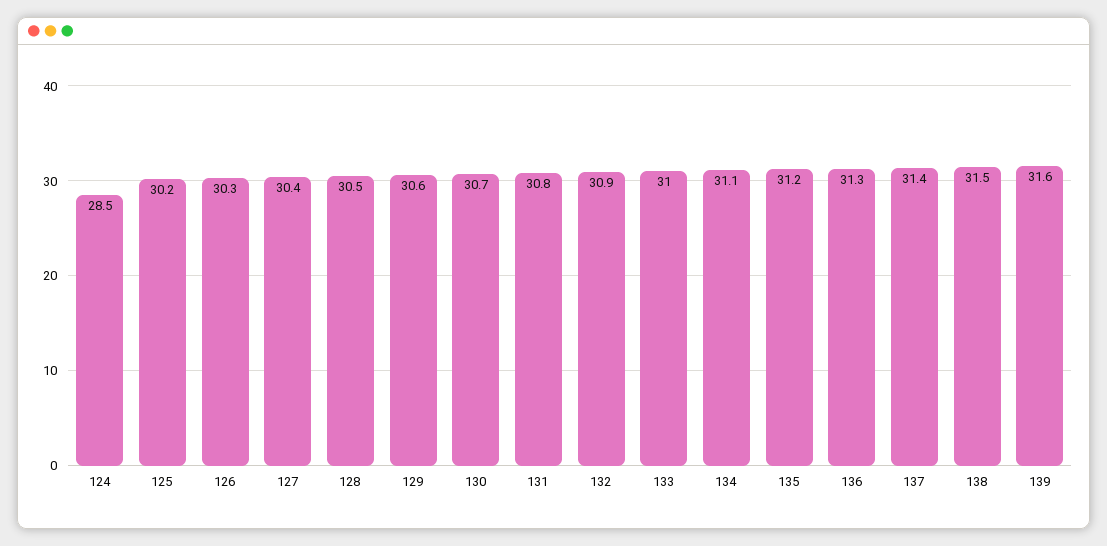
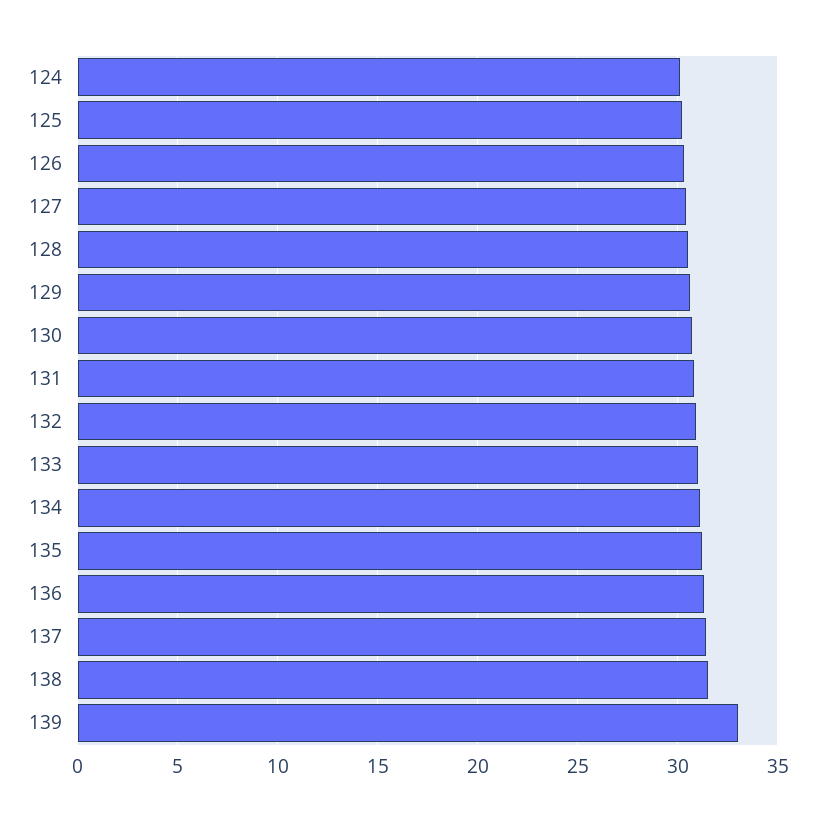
  {
-   "124": 28.5,
+   "124": 30,
    "125": 30.2,
    "126": 30.3,
    "127": 30.4,
    "128": 30.5,
    "129": 30.6,
    "130": 30.7,
    "131": 30.8,
    "132": 30.9,
    "133": 31,
    "134": 31.1,
    "135": 31.2,
    "136": 31.3,
    "137": 31.4,
    "138": 31.5,
-   "139": 31.6
+   "139": 33
  }

